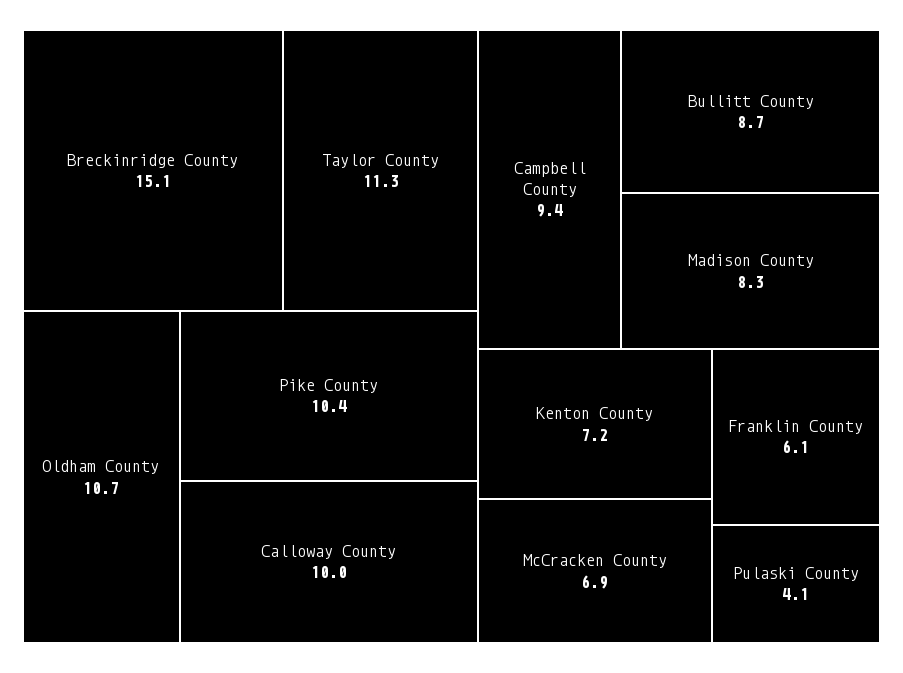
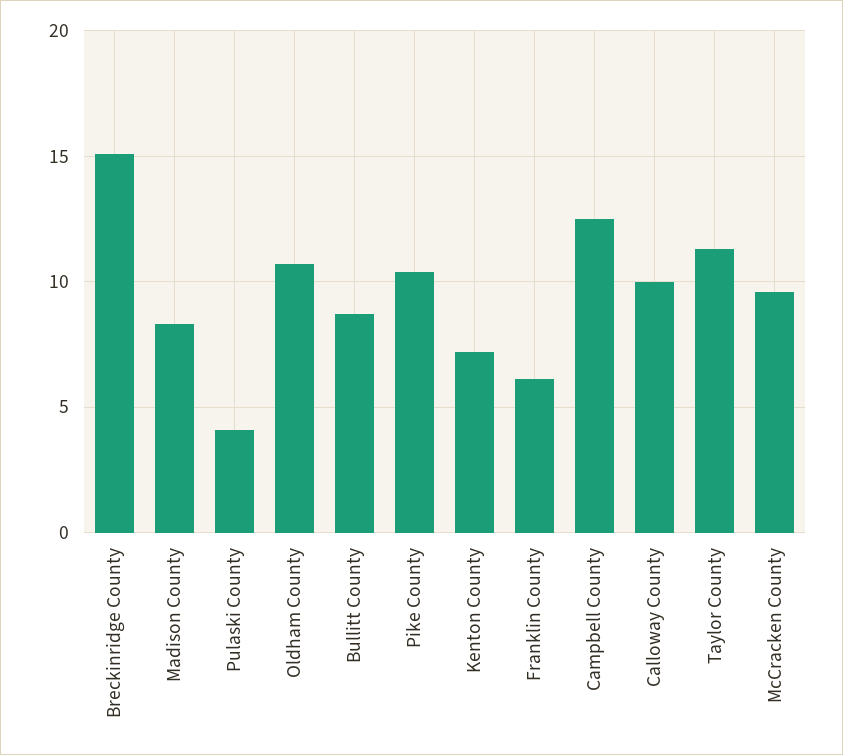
  {
    "Breckinridge County": 15.1,
    "Taylor County": 11.3,
    "Oldham County": 10.7,
    "Pike County": 10.4,
    "Calloway County": 10,
-   "Campbell County": 9.4,
+   "Campbell County": 12.5,
    "Bullitt County": 8.7,
    "Madison County": 8.3,
    "Kenton County": 7.2,
-   "McCracken County": 6.9,
+   "McCracken County": 9.5,
    "Franklin County": 6.1,
    "Pulaski County": 4.1
  }

